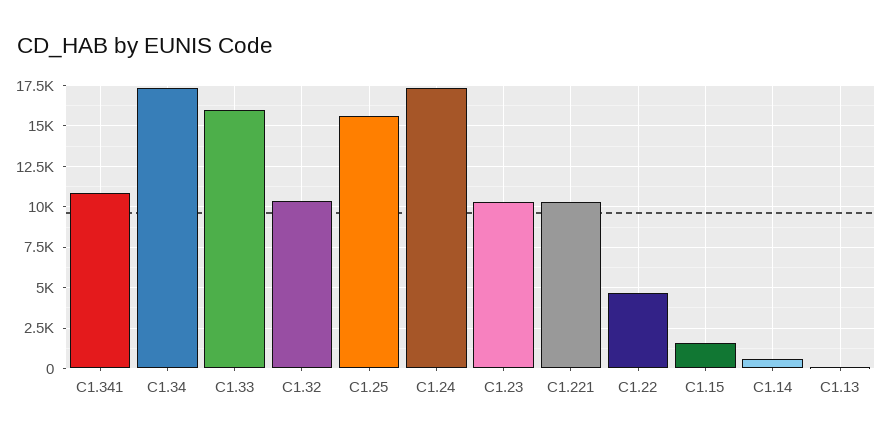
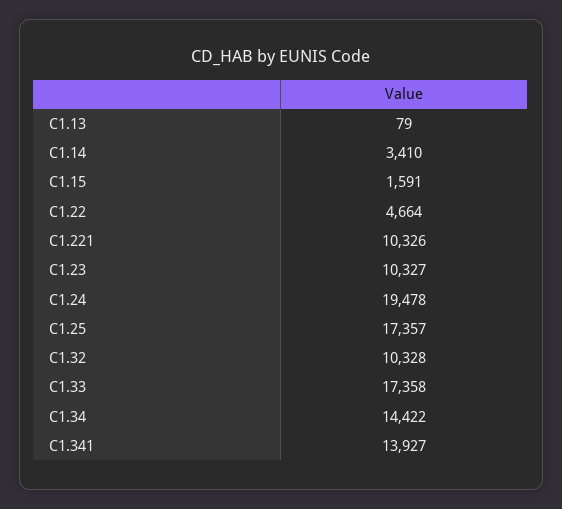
  {
-   "C1.341": 11000,
+   "C1.341": 13927,
-   "C1.34": 17500,
+   "C1.34": 14422,
-   "C1.33": 16000,
+   "C1.33": 17358,
    "C1.32": 10328,
-   "C1.25": 15500,
+   "C1.25": 17357,
-   "C1.24": 17500,
+   "C1.24": 19478,
    "C1.23": 10327,
    "C1.221": 10326,
    "C1.22": 4664,
    "C1.15": 1591,
-   "C1.14": 500,
+   "C1.14": 3410,
    "C1.13": 79
  }

